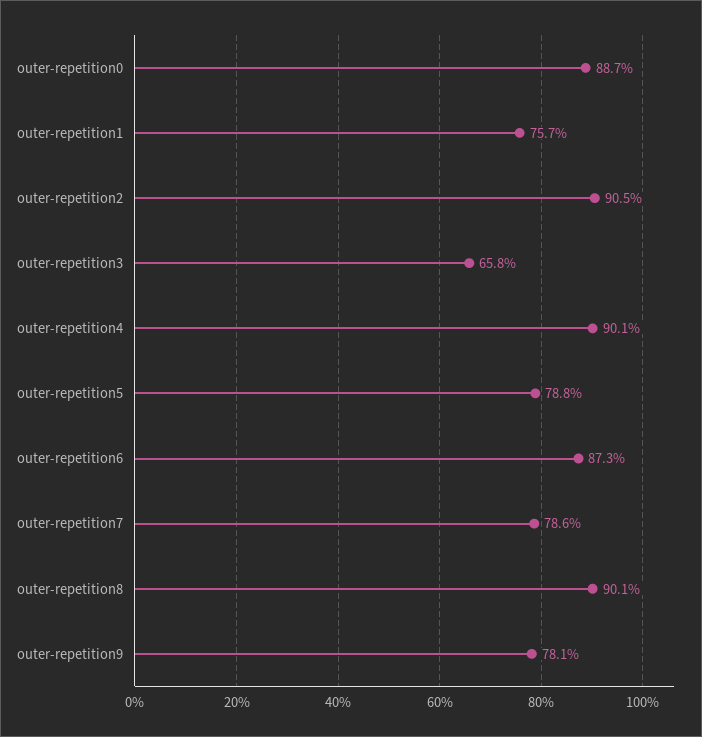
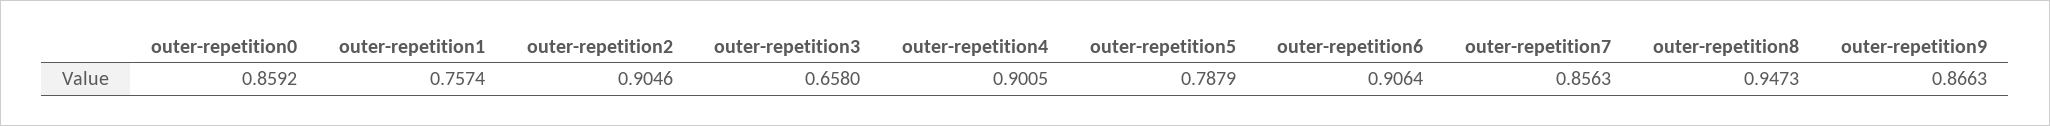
  {
-   "outer-repetition0": 0.887,
+   "outer-repetition0": 0.8592,
    "outer-repetition1": 0.7574,
    "outer-repetition2": 0.9046,
    "outer-repetition3": 0.658,
    "outer-repetition4": 0.9005,
    "outer-repetition5": 0.7879,
-   "outer-repetition6": 0.873,
+   "outer-repetition6": 0.9064,
-   "outer-repetition7": 0.786,
+   "outer-repetition7": 0.8563,
-   "outer-repetition8": 0.901,
+   "outer-repetition8": 0.9473,
-   "outer-repetition9": 0.781
+   "outer-repetition9": 0.8663
  }

